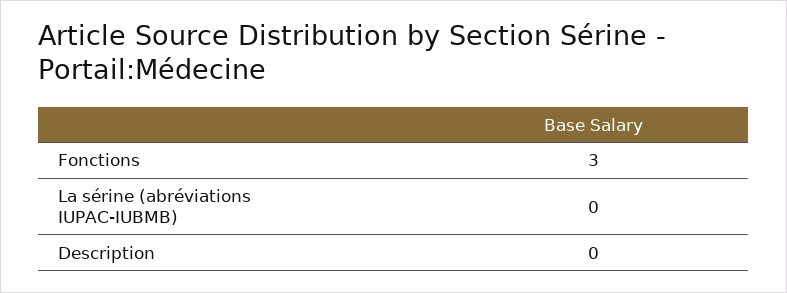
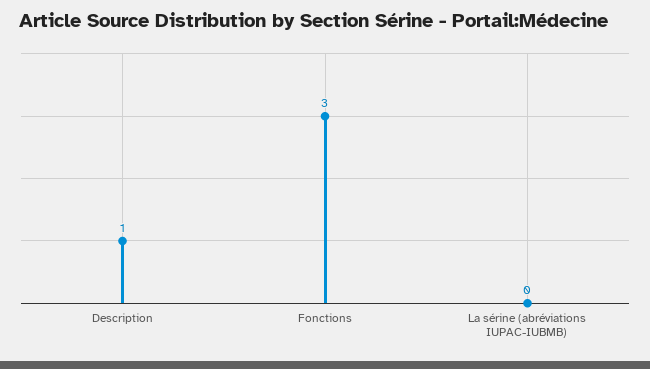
  {
    "Fonctions": 3,
    "La sérine (abréviations IUPAC-IUBMB)": 0,
-   "Description": 0
+   "Description": 1
  }

